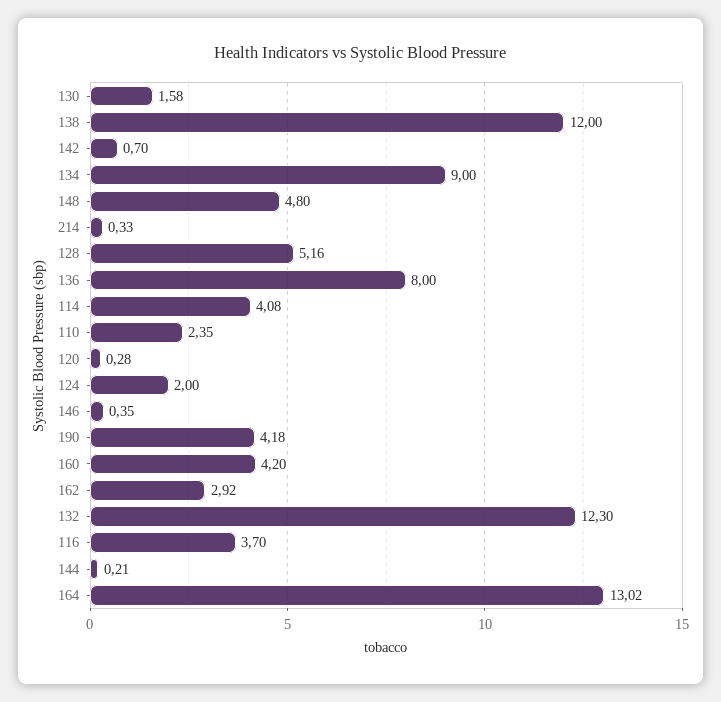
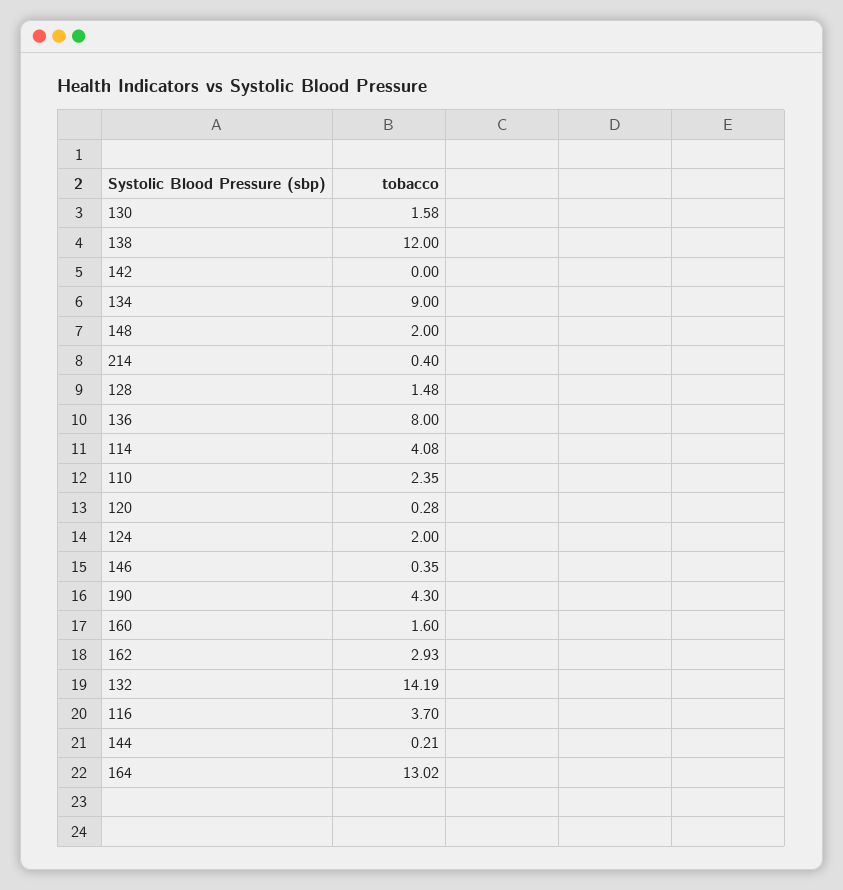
  {
    "130": 1.58,
    "138": 12,
-   "142": 0.7,
+   "142": 0,
    "134": 9,
-   "148": 4.8,
+   "148": 2,
-   "214": 0.33,
+   "214": 0.4,
-   "128": 5.16,
+   "128": 1.48,
    "136": 8,
    "114": 4.08,
    "110": 2.35,
    "120": 0.28,
    "124": 2,
    "146": 0.35,
-   "190": 4.18,
+   "190": 4.3,
-   "160": 4.2,
+   "160": 1.6,
-   "162": 2.92,
+   "162": 2.93,
-   "132": 12.3,
+   "132": 14.19,
    "116": 3.7,
    "144": 0.21,
    "164": 13.02
  }

